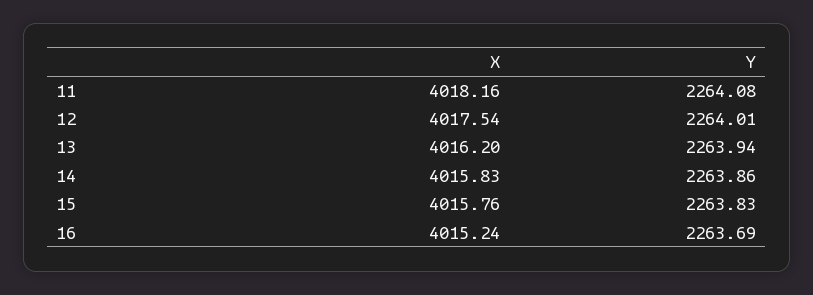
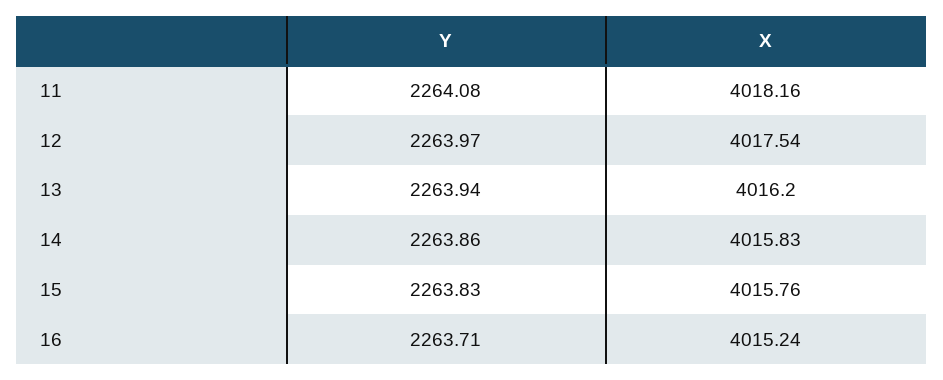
  {
    "X": {
      "11": 4018.16,
      "12": 4017.54,
      "13": 4016.2,
      "14": 4015.83,
      "15": 4015.76,
      "16": 4015.24
    },
    "Y": {
      "11": 2264.08,
-     "12": 2264.01,
+     "12": 2263.97,
      "13": 2263.94,
      "14": 2263.86,
      "15": 2263.83,
-     "16": 2263.69
+     "16": 2263.71
    }
  }

